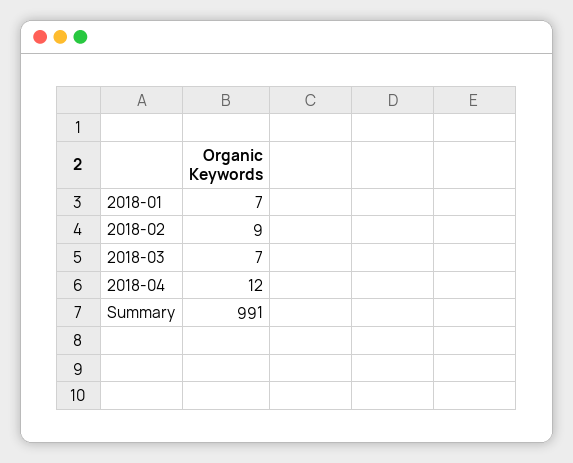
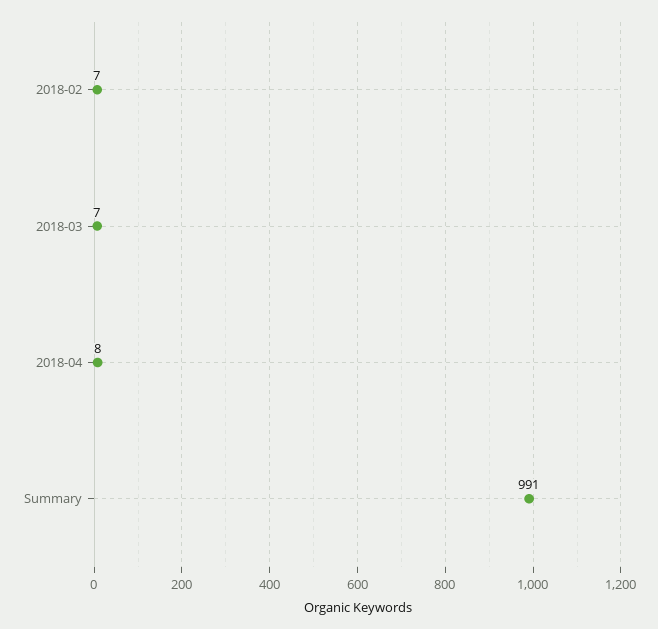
  {
-   "2018-01": 7,
-   "2018-02": 9,
+   "2018-02": 7,
    "2018-03": 7,
-   "2018-04": 12,
+   "2018-04": 8,
    "Summary": 991
  }

